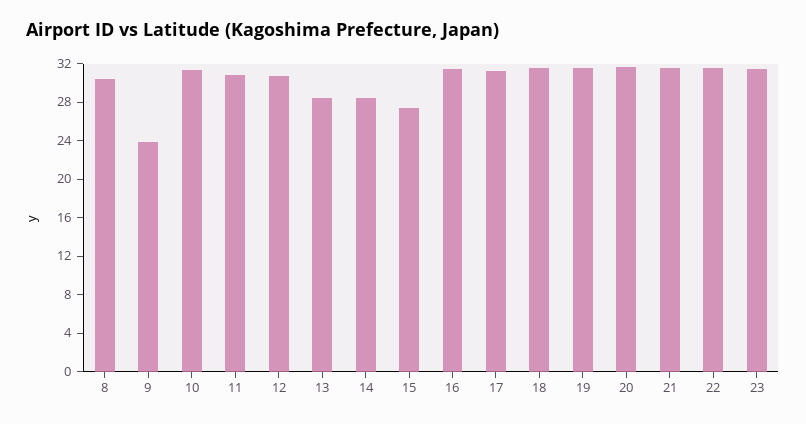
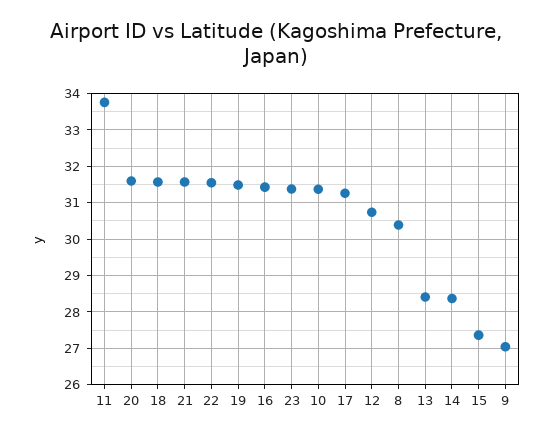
  {
    "8": 30.4,
-   "9": 24,
+   "9": 27,
    "10": 31.4,
-   "11": 31,
+   "11": 33.8,
    "12": 30.8,
    "13": 28.4,
    "14": 28.4,
    "15": 27.4,
    "16": 31.4,
    "17": 31.2,
    "18": 31.6,
    "19": 31.4,
    "20": 31.6,
    "21": 31.6,
    "22": 31.6,
    "23": 31.4
  }

